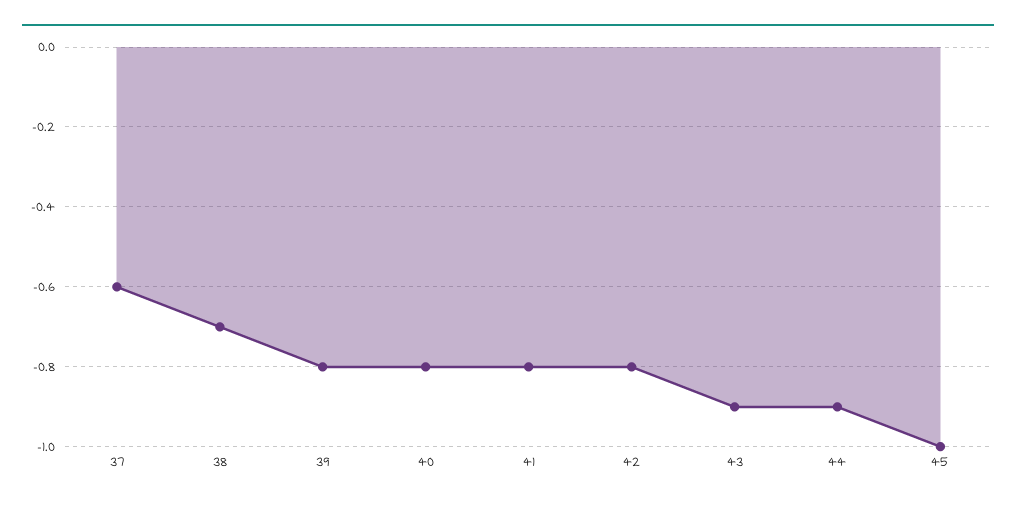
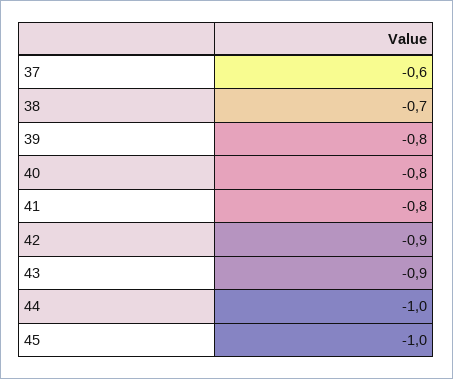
  {
    "37": -0.6,
    "38": -0.7,
    "39": -0.8,
    "40": -0.8,
    "41": -0.8,
-   "42": -0.8,
+   "42": -0.9,
    "43": -0.9,
-   "44": -0.9,
+   "44": -1,
    "45": -1
  }

